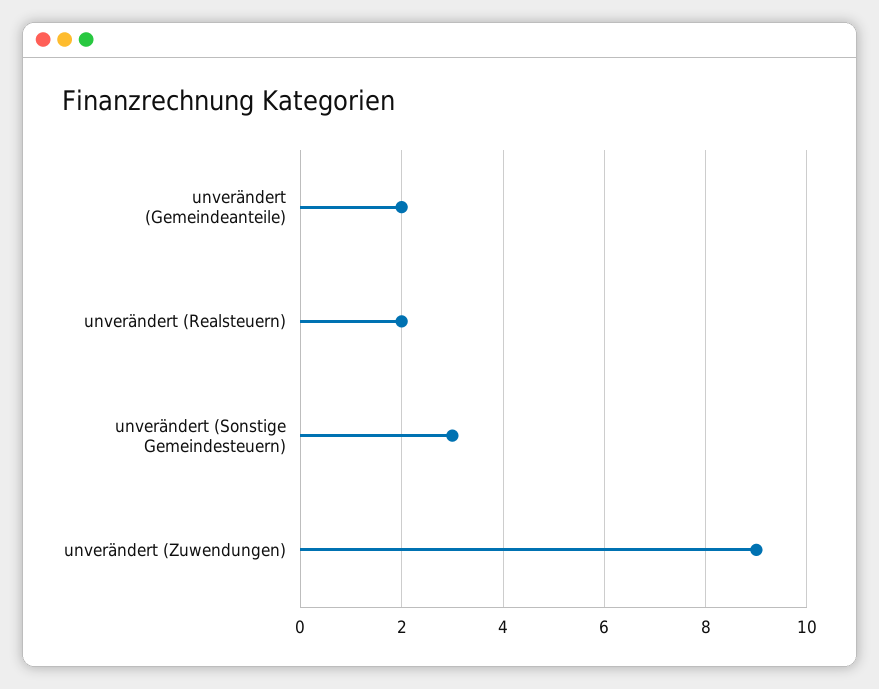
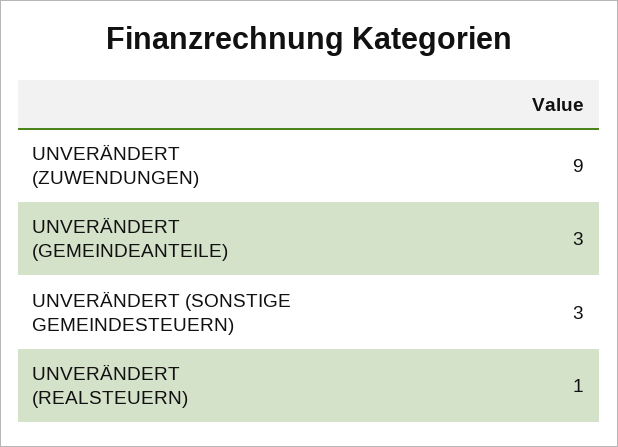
  {
-   "unverändert (Gemeindeanteile)": 2,
+   "unverändert (Gemeindeanteile)": 3,
-   "unverändert (Realsteuern)": 2,
+   "unverändert (Realsteuern)": 1,
    "unverändert (Sonstige Gemeindesteuern)": 3,
    "unverändert (Zuwendungen)": 9
  }

